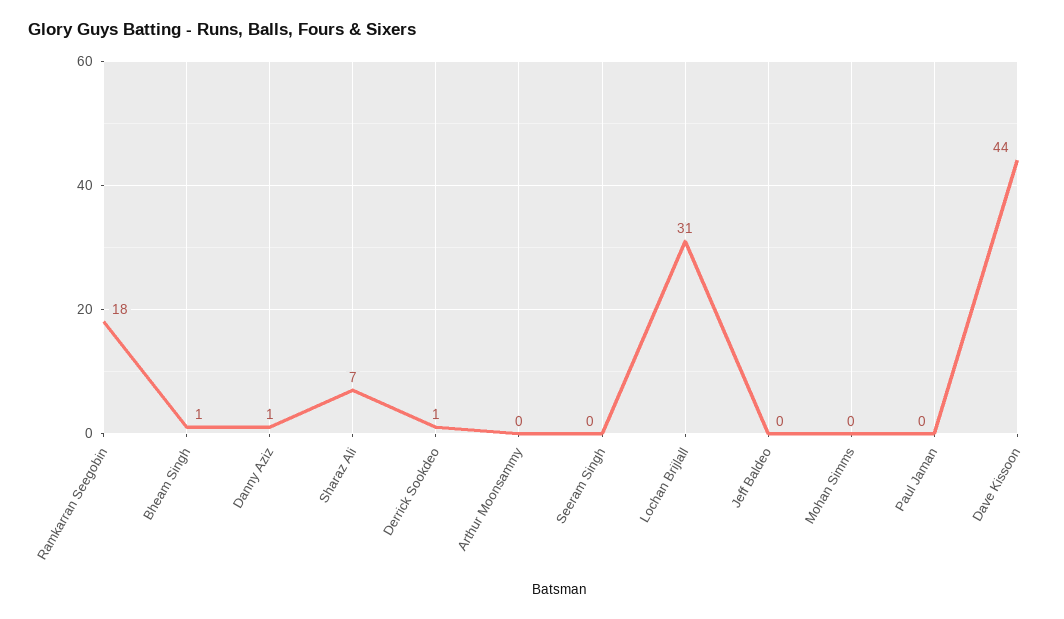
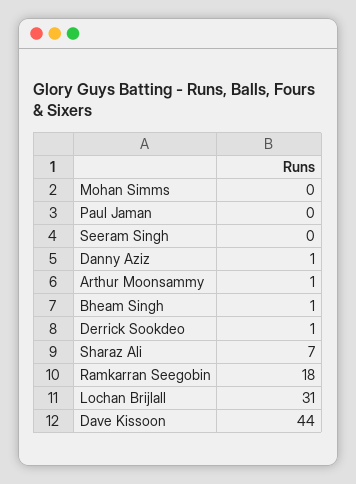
  {
    "Ramkarran Seegobin": 18,
    "Bheam Singh": 1,
    "Danny Aziz": 1,
    "Sharaz Ali": 7,
    "Derrick Sookdeo": 1,
-   "Arthur Moonsammy": 0,
+   "Arthur Moonsammy": 1,
    "Seeram Singh": 0,
    "Lochan Brijlall": 31,
-   "Jeff Baldeo": 0,
    "Mohan Simms": 0,
    "Paul Jaman": 0,
    "Dave Kissoon": 44
  }

